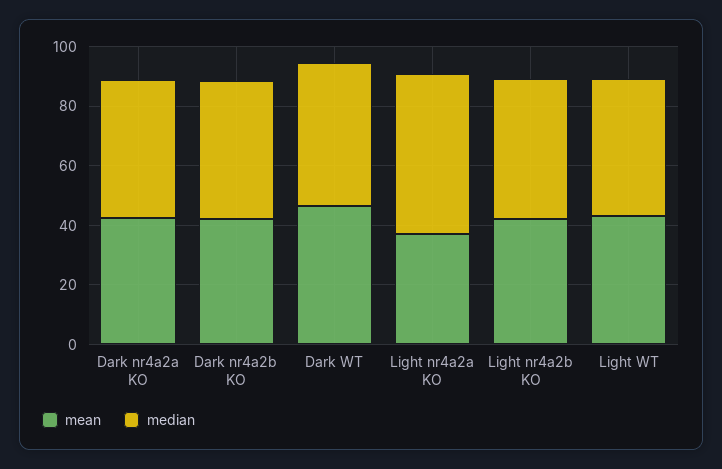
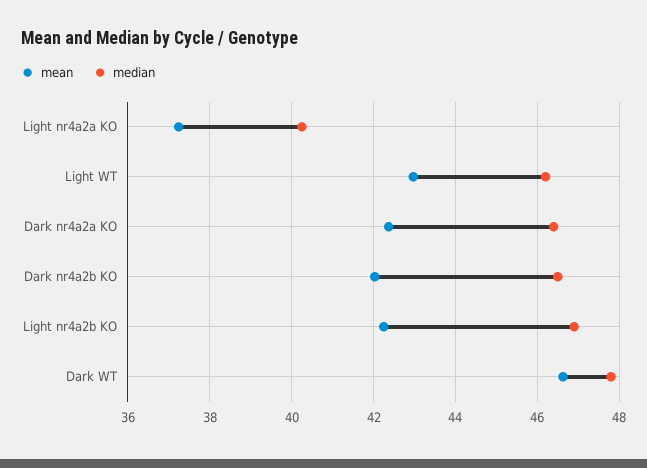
  {
    "mean": {
      "Dark nr4a2a KO": 42.4,
      "Dark nr4a2b KO": 42,
      "Dark WT": 46.6,
      "Light nr4a2a KO": 37.2,
      "Light nr4a2b KO": 42.2,
      "Light WT": 43
    },
    "median": {
      "Dark nr4a2a KO": 46.4,
      "Dark nr4a2b KO": 46.6,
      "Dark WT": 47.8,
-     "Light nr4a2a KO": 55,
+     "Light nr4a2a KO": 40.2,
      "Light nr4a2b KO": 47,
      "Light WT": 46.2
    }
  }

